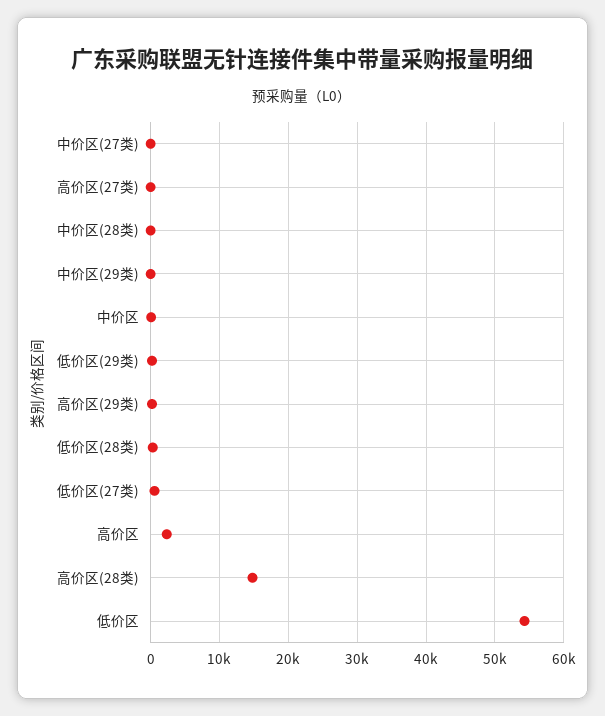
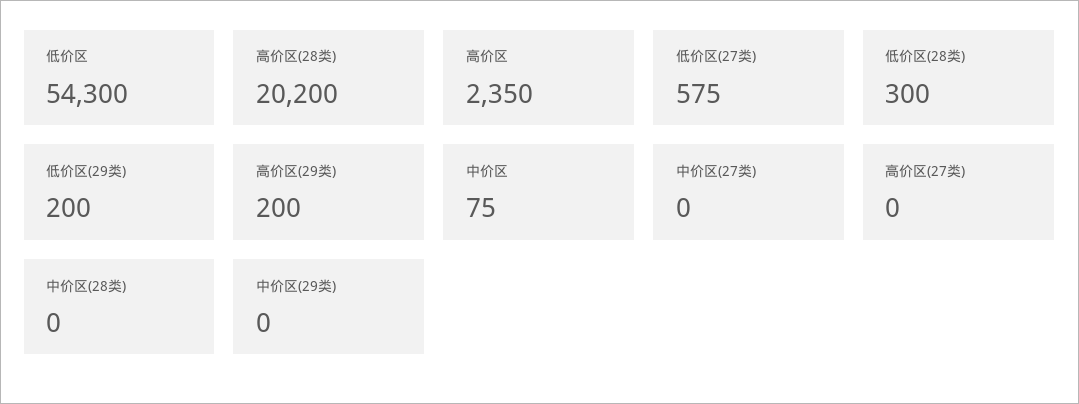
  {
    "中价区(27类)": 0,
    "高价区(27类)": 0,
    "中价区(28类)": 0,
    "中价区(29类)": 0,
    "中价区": 75,
    "低价区(29类)": 200,
    "高价区(29类)": 200,
    "低价区(28类)": 300,
    "低价区(27类)": 575,
    "高价区": 2350,
-   "高价区(28类)": 15000,
+   "高价区(28类)": 20200,
    "低价区": 54300
  }

